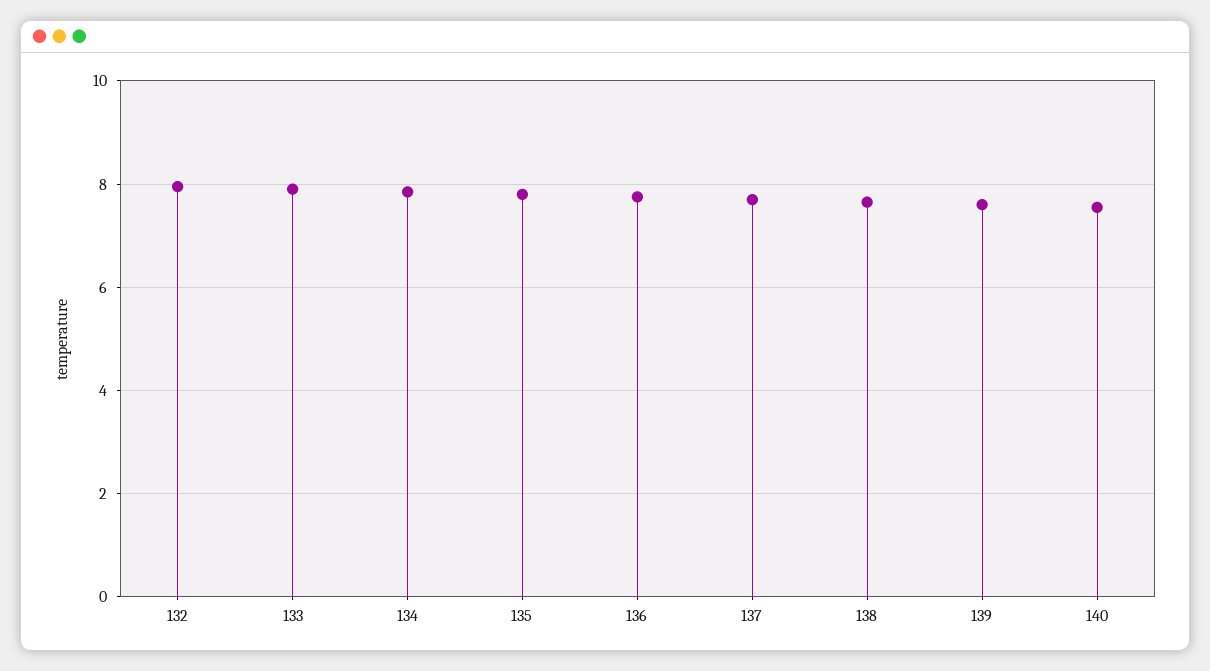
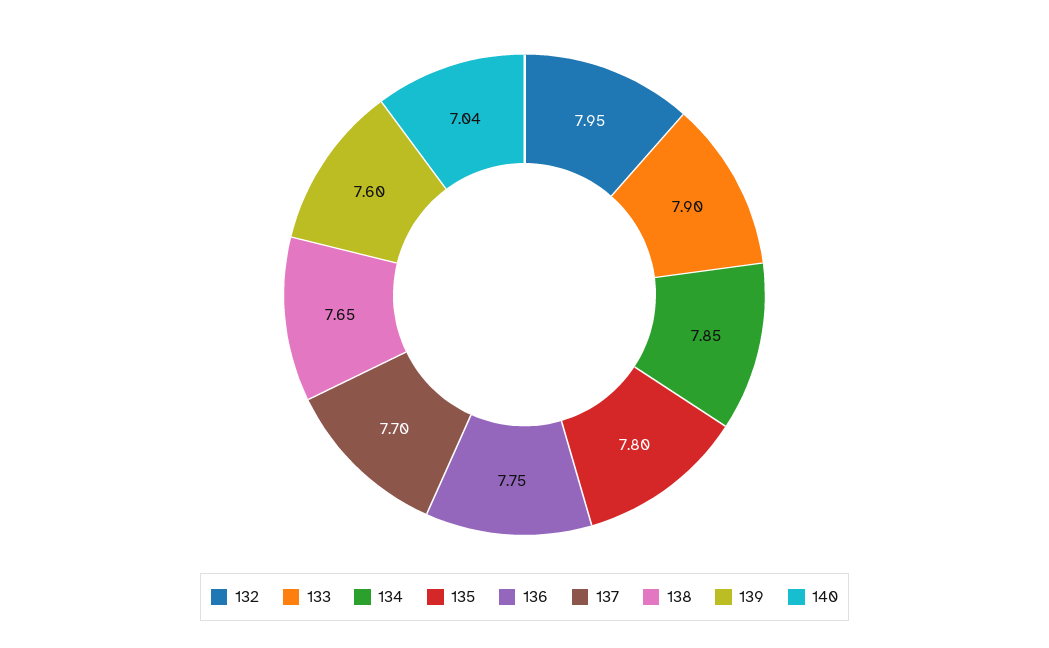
  {
    "132": 7.95,
    "133": 7.9,
    "134": 7.85,
    "135": 7.8,
    "136": 7.75,
    "137": 7.7,
    "138": 7.65,
    "139": 7.6,
-   "140": 7.6
+   "140": 7.04
  }

